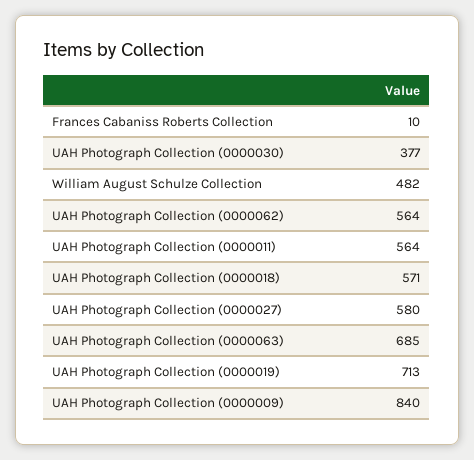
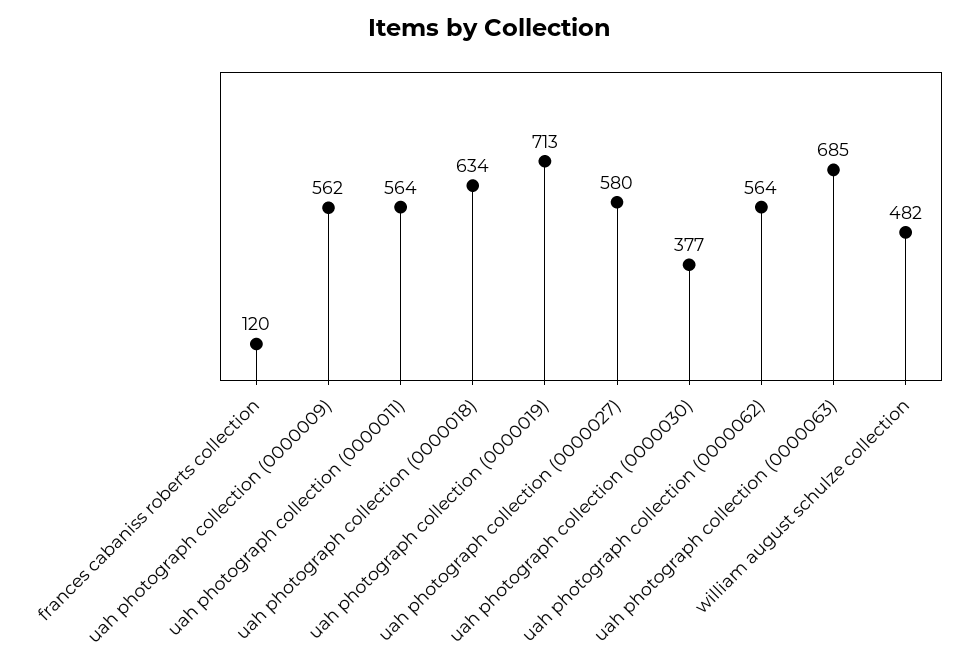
  {
-   "Frances Cabaniss Roberts Collection": 10,
+   "Frances Cabaniss Roberts Collection": 120,
    "UAH Photograph Collection (0000030)": 377,
    "William August Schulze Collection": 482,
    "UAH Photograph Collection (0000062)": 564,
    "UAH Photograph Collection (0000011)": 564,
-   "UAH Photograph Collection (0000018)": 571,
+   "UAH Photograph Collection (0000018)": 634,
    "UAH Photograph Collection (0000027)": 580,
    "UAH Photograph Collection (0000063)": 685,
    "UAH Photograph Collection (0000019)": 713,
-   "UAH Photograph Collection (0000009)": 840
+   "UAH Photograph Collection (0000009)": 562
  }

